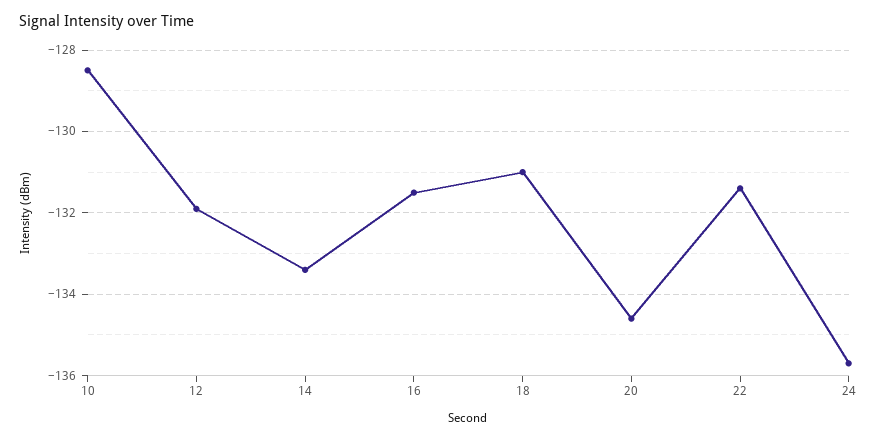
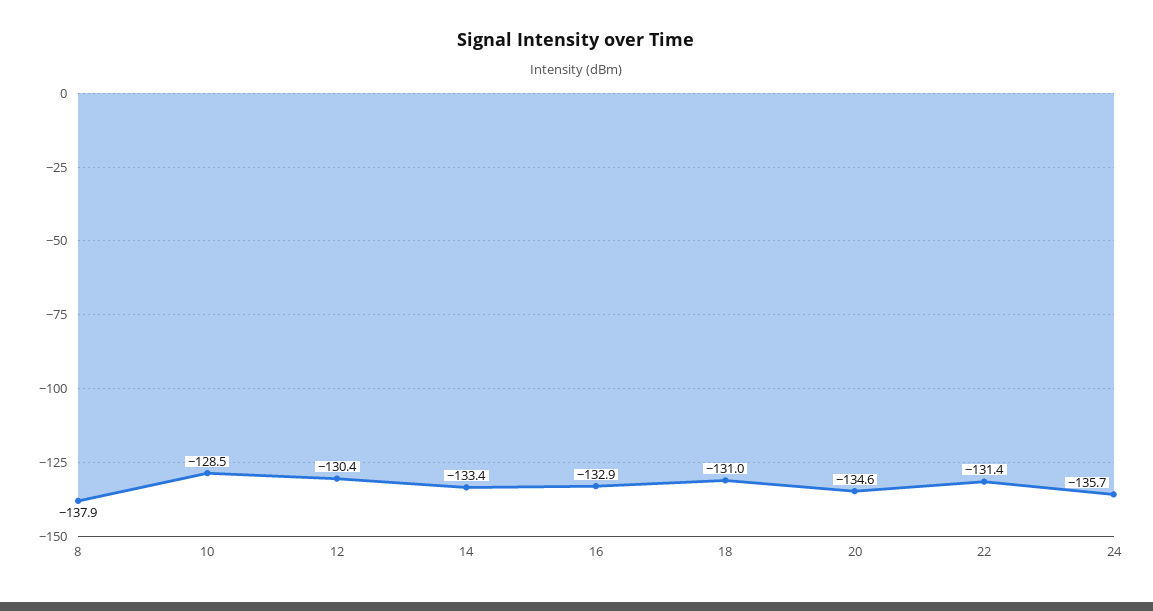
  {
    "10": -128.5,
-   "12": -132,
+   "12": -130.4,
    "14": -133.4,
-   "16": -131.5,
+   "16": -132.9,
    "18": -131,
    "20": -134.6,
    "22": -131.4,
-   "24": -135.7
+   "24": -135.7,
+   "8": -137.9
  }

